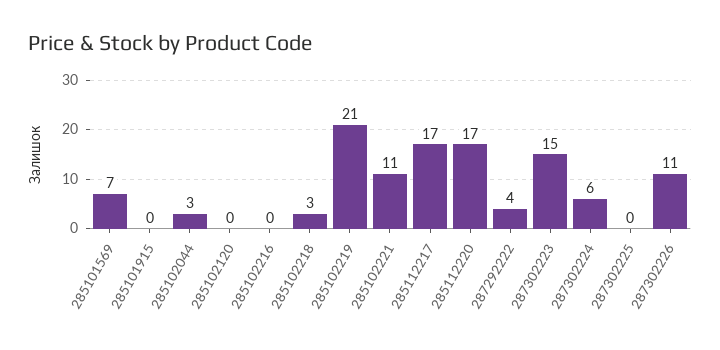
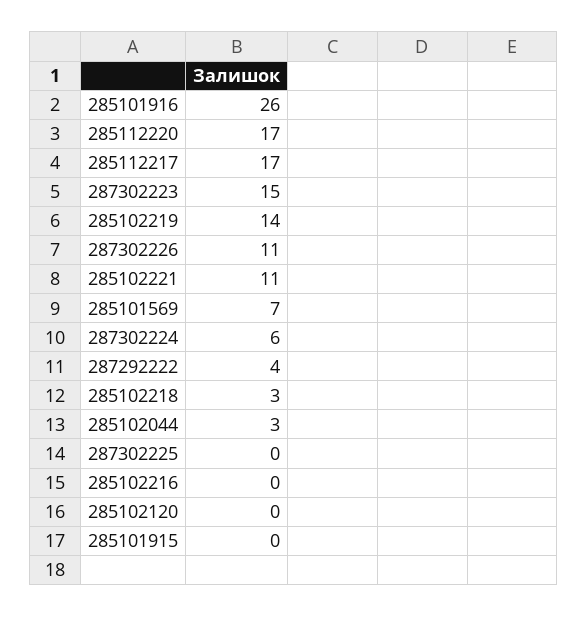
  {
    "285101569": 7,
    "285101915": 0,
    "285102044": 3,
    "285102120": 0,
    "285102216": 0,
    "285102218": 3,
-   "285102219": 21,
+   "285102219": 14,
    "285102221": 11,
    "285112217": 17,
    "285112220": 17,
    "287292222": 4,
    "287302223": 15,
    "287302224": 6,
    "287302225": 0,
-   "287302226": 11
+   "287302226": 11,
+   "285101916": 26
  }

